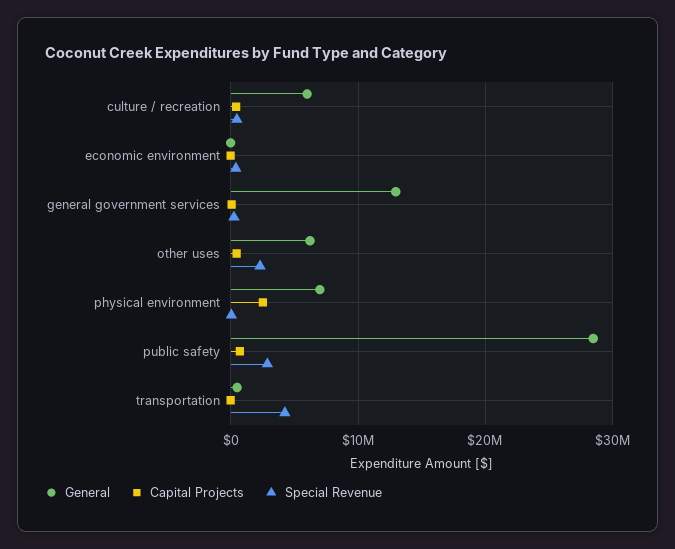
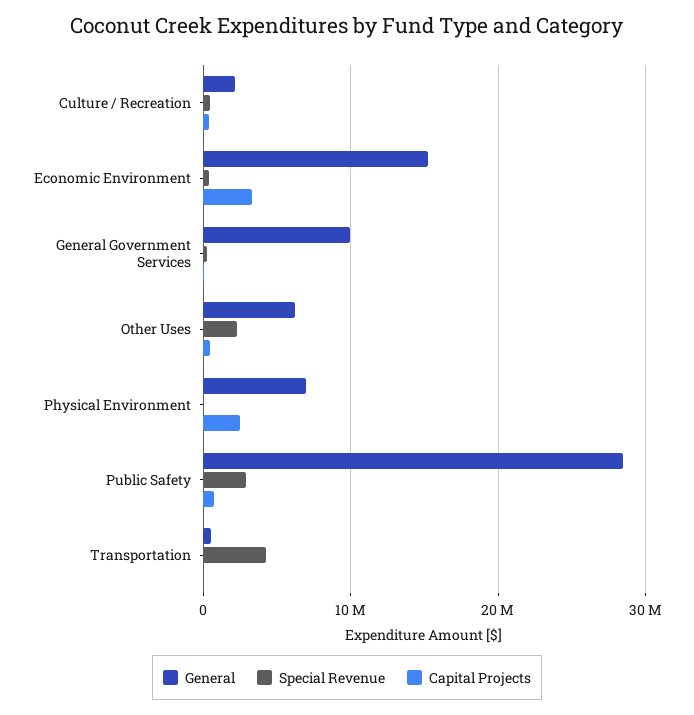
  {
    "General": {
-     "culture / recreation": 6000000,
+     "culture / recreation": 2000000,
-     "economic environment": 0,
+     "economic environment": 15000000,
-     "general government services": 13000000,
+     "general government services": 10000000,
      "other uses": 6000000,
      "physical environment": 7000000,
      "public safety": 28000000,
      "transportation": 1000000
    },
    "Capital Projects": {
      "culture / recreation": 0,
-     "economic environment": 0,
+     "economic environment": 3000000,
      "general government services": 0,
      "other uses": 0,
      "physical environment": 3000000,
      "public safety": 1000000,
      "transportation": 0
    },
    "Special Revenue": {
      "culture / recreation": 0,
      "economic environment": 0,
      "general government services": 0,
      "other uses": 2000000,
      "physical environment": 0,
      "public safety": 3000000,
      "transportation": 4000000
    }
  }

